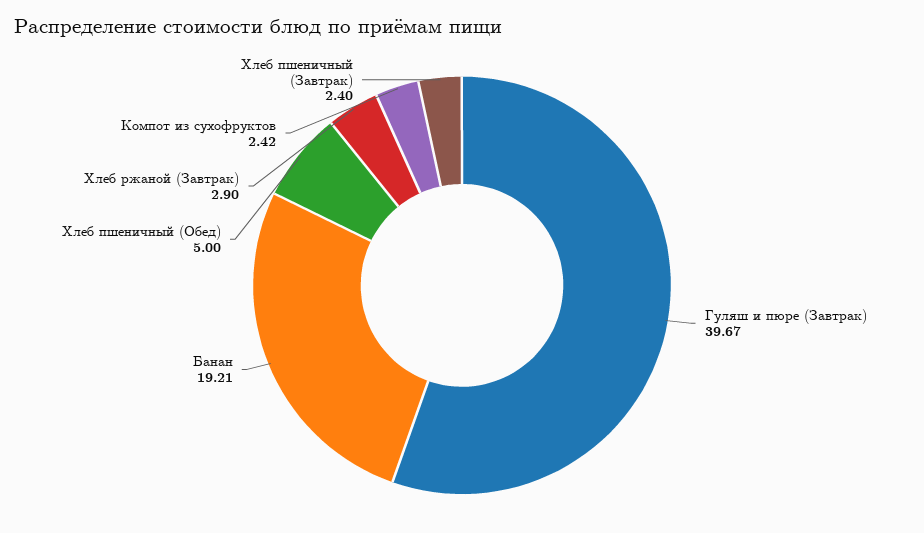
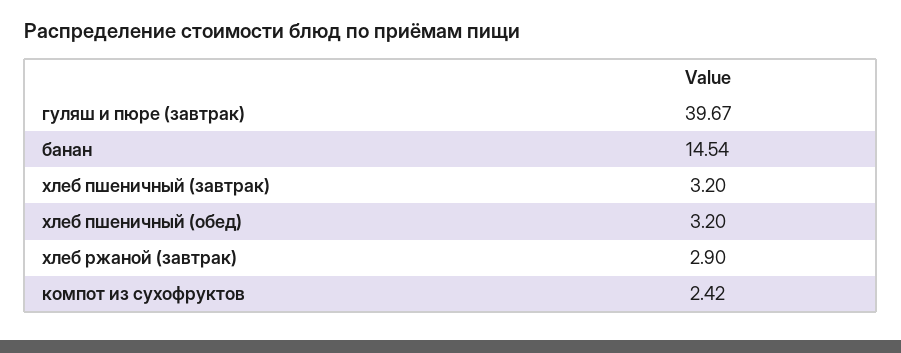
  {
    "Гуляш и пюре (Завтрак)": 39.67,
-   "Банан": 19.21,
+   "Банан": 14.54,
-   "Хлеб пшеничный (Обед)": 5,
+   "Хлеб пшеничный (Обед)": 3.2,
    "Хлеб ржаной (Завтрак)": 2.9,
    "Компот из сухофруктов": 2.42,
-   "Хлеб пшеничный (Завтрак)": 2.4
+   "Хлеб пшеничный (Завтрак)": 3.2
  }

